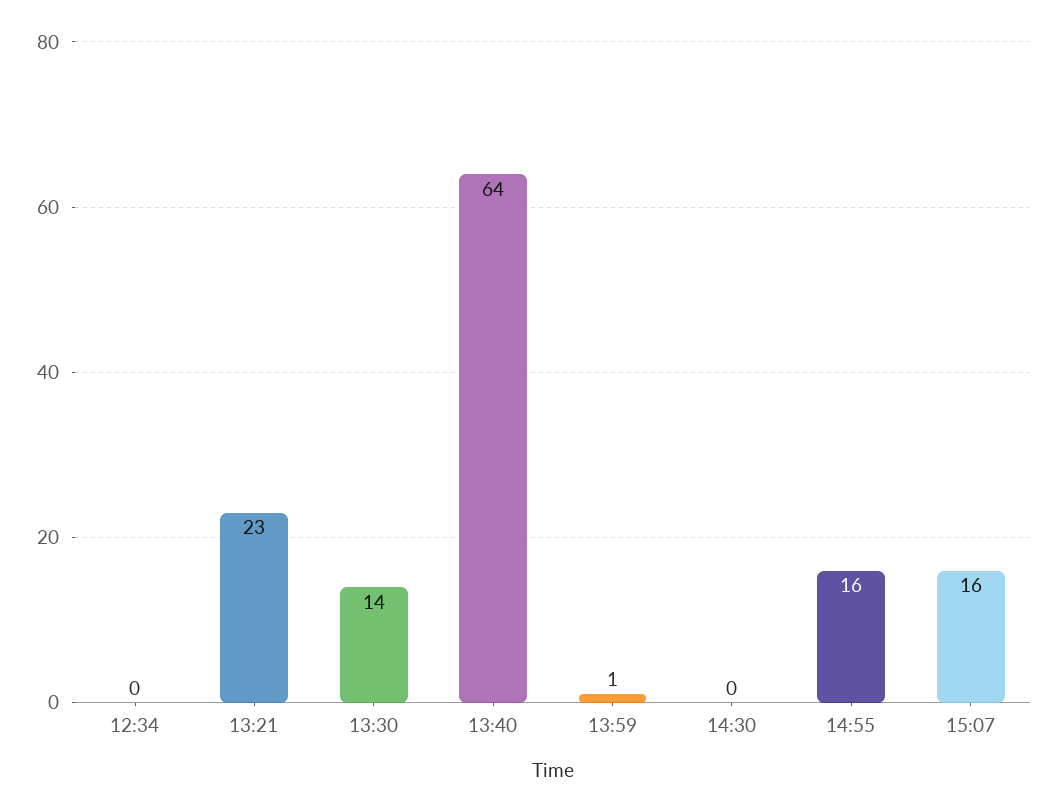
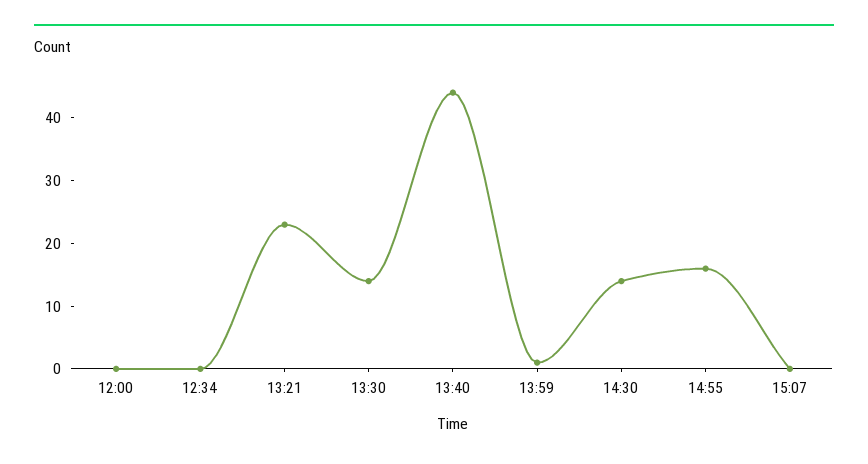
  {
    "12:34": 0,
    "13:21": 23,
    "13:30": 14,
-   "13:40": 64,
+   "13:40": 45,
    "13:59": 1,
-   "14:30": 0,
+   "14:30": 15,
    "14:55": 16,
-   "15:07": 16
+   "15:07": 0,
+   "12:00": 0
  }

